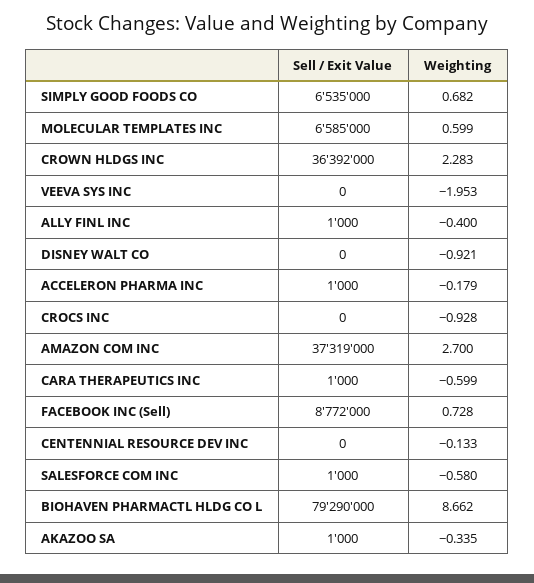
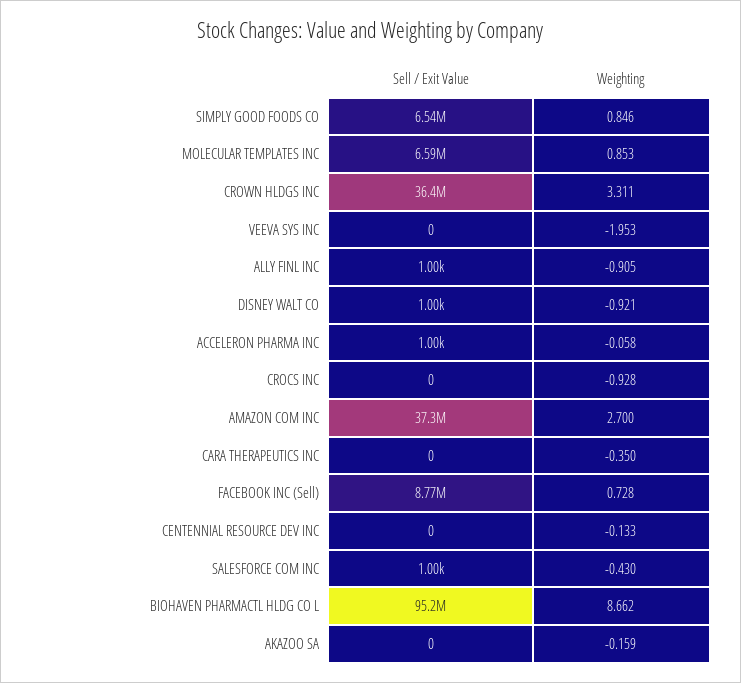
  {
    "Sell / Exit Value": {
      "SIMPLY GOOD FOODS CO": 6535000,
      "MOLECULAR TEMPLATES INC": 6585000,
      "CROWN HLDGS INC": 36392000,
      "VEEVA SYS INC": 0,
      "ALLY FINL INC": 1000,
-     "DISNEY WALT CO": 0,
+     "DISNEY WALT CO": 1000,
      "ACCELERON PHARMA INC": 1000,
      "CROCS INC": 0,
      "AMAZON COM INC": 37319000,
-     "CARA THERAPEUTICS INC": 1000,
+     "CARA THERAPEUTICS INC": 0,
      "FACEBOOK INC (Sell)": 8772000,
      "CENTENNIAL RESOURCE DEV INC": 0,
      "SALESFORCE COM INC": 1000,
-     "BIOHAVEN PHARMACTL HLDG CO L": 79290000,
+     "BIOHAVEN PHARMACTL HLDG CO L": 95200000,
-     "AKAZOO SA": 1000
+     "AKAZOO SA": 0
    },
    "Weighting": {
-     "SIMPLY GOOD FOODS CO": 0.682,
+     "SIMPLY GOOD FOODS CO": 0.846,
-     "MOLECULAR TEMPLATES INC": 0.599,
+     "MOLECULAR TEMPLATES INC": 0.853,
-     "CROWN HLDGS INC": 2.283,
+     "CROWN HLDGS INC": 3.311,
      "VEEVA SYS INC": -1.953,
-     "ALLY FINL INC": -0.4,
+     "ALLY FINL INC": -0.905,
      "DISNEY WALT CO": -0.921,
-     "ACCELERON PHARMA INC": -0.179,
+     "ACCELERON PHARMA INC": -0.058,
      "CROCS INC": -0.928,
      "AMAZON COM INC": 2.7,
-     "CARA THERAPEUTICS INC": -0.599,
+     "CARA THERAPEUTICS INC": -0.35,
      "FACEBOOK INC (Sell)": 0.728,
      "CENTENNIAL RESOURCE DEV INC": -0.133,
-     "SALESFORCE COM INC": -0.58,
+     "SALESFORCE COM INC": -0.43,
      "BIOHAVEN PHARMACTL HLDG CO L": 8.662,
-     "AKAZOO SA": -0.335
+     "AKAZOO SA": -0.159
    }
  }

